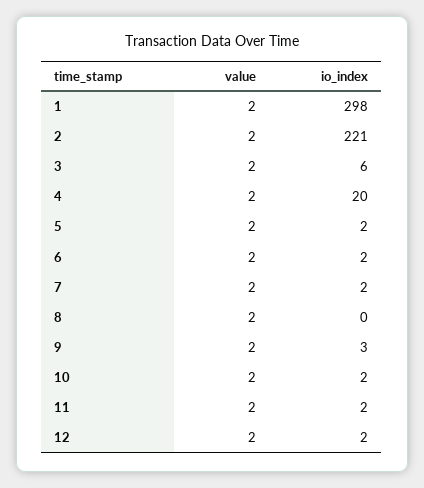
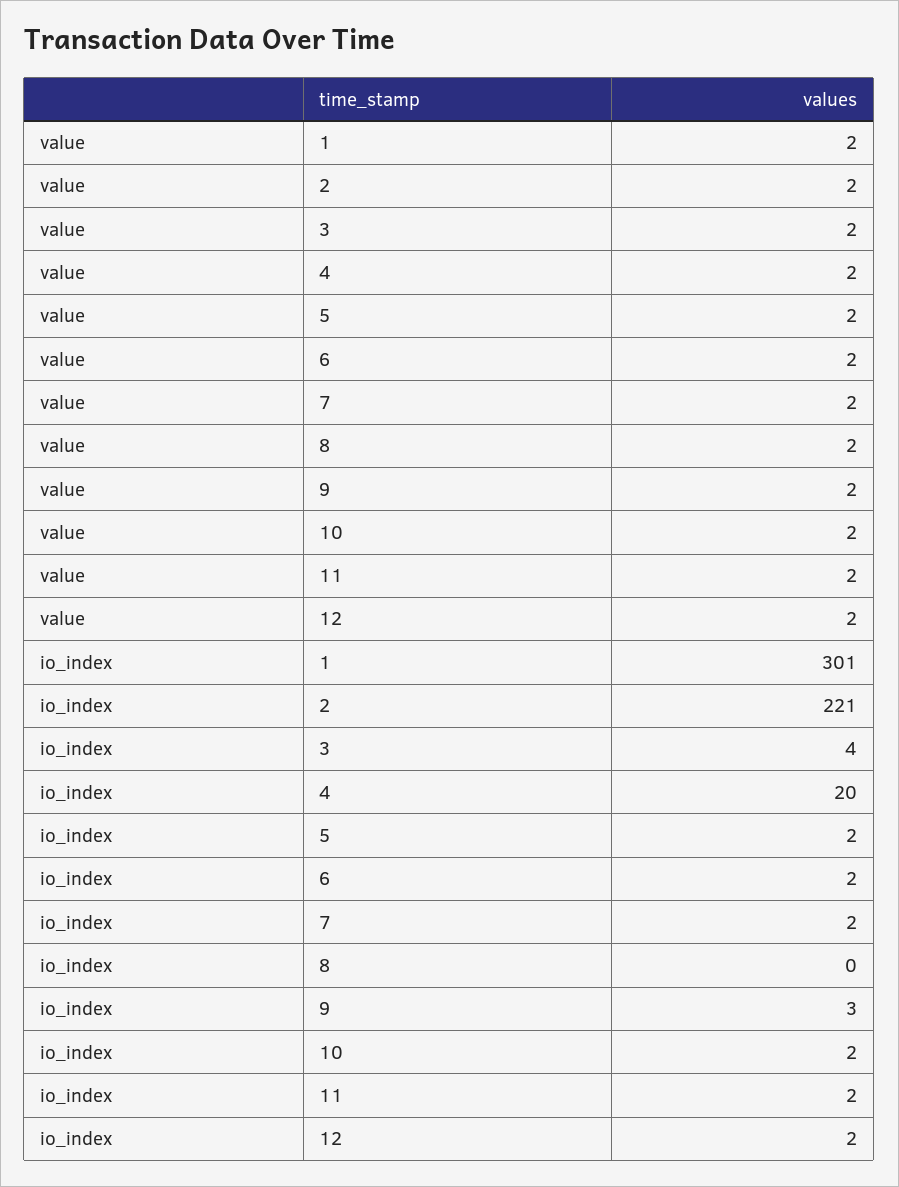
  {
    "value": {
      "1": 2,
      "2": 2,
      "3": 2,
      "4": 2,
      "5": 2,
      "6": 2,
      "7": 2,
      "8": 2,
      "9": 2,
      "10": 2,
      "11": 2,
      "12": 2
    },
    "io_index": {
-     "1": 298,
+     "1": 301,
      "2": 221,
-     "3": 6,
+     "3": 4,
      "4": 20,
      "5": 2,
      "6": 2,
      "7": 2,
      "8": 0,
      "9": 3,
      "10": 2,
      "11": 2,
      "12": 2
    }
  }

